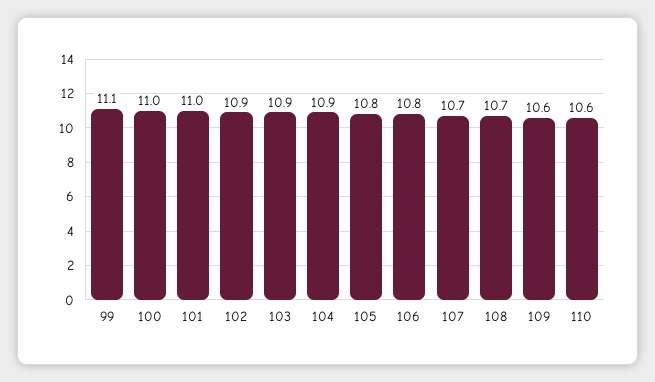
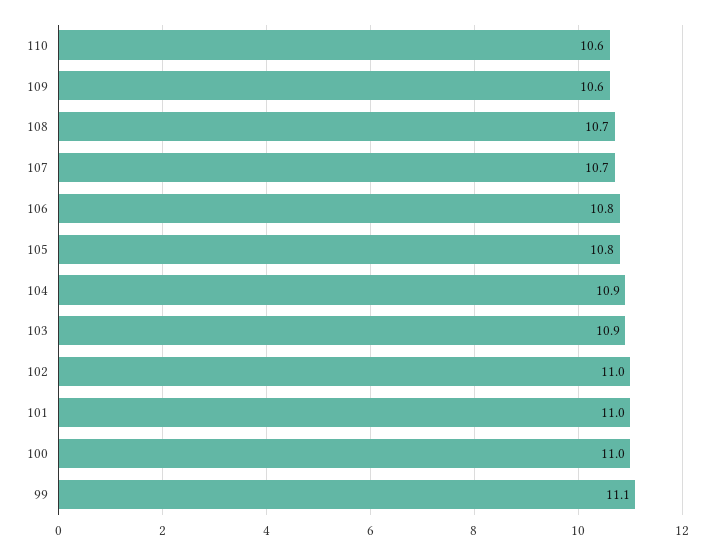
  {
    "99": 11.1,
    "100": 11,
    "101": 11,
-   "102": 10.9,
+   "102": 11,
    "103": 10.9,
    "104": 10.9,
    "105": 10.8,
    "106": 10.8,
    "107": 10.7,
    "108": 10.7,
    "109": 10.6,
    "110": 10.6
  }

